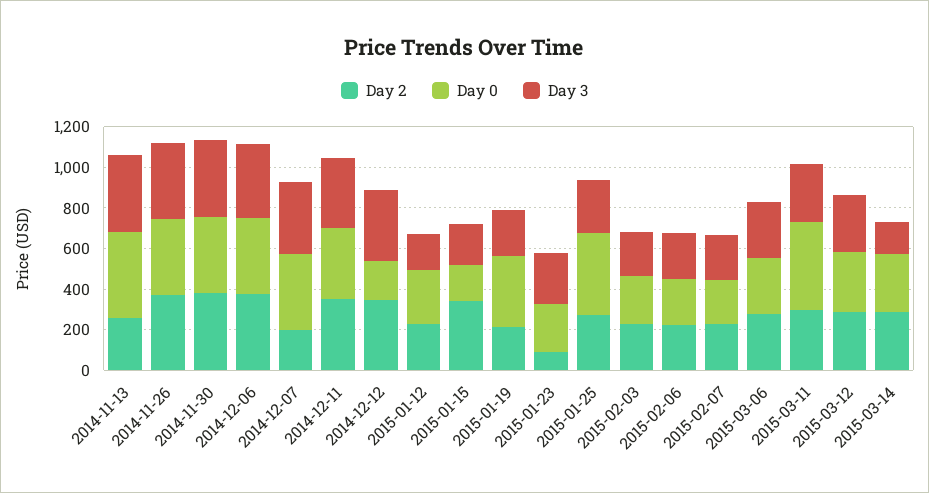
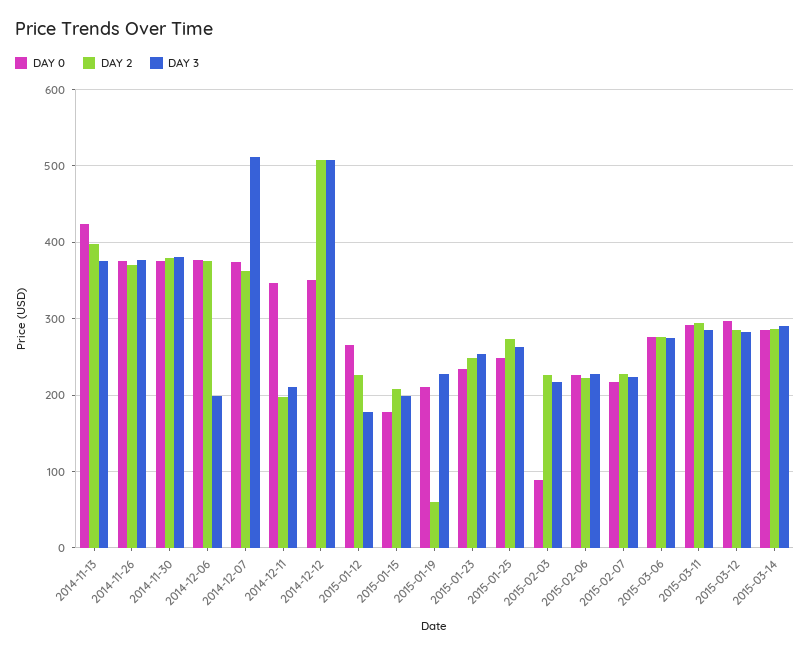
  {
    "Day 2": {
-     "2014-11-13": 250,
+     "2014-11-13": 400,
      "2014-11-26": 370,
      "2014-11-30": 380,
      "2014-12-06": 380,
-     "2014-12-07": 200,
+     "2014-12-07": 360,
-     "2014-12-11": 350,
+     "2014-12-11": 200,
-     "2014-12-12": 350,
+     "2014-12-12": 510,
      "2015-01-12": 230,
-     "2015-01-15": 350,
+     "2015-01-15": 210,
-     "2015-01-19": 200,
+     "2015-01-19": 60,
-     "2015-01-23": 100,
+     "2015-01-23": 250,
      "2015-01-25": 270,
      "2015-02-03": 230,
      "2015-02-06": 220,
      "2015-02-07": 230,
      "2015-03-06": 280,
      "2015-03-11": 290,
      "2015-03-12": 290,
      "2015-03-14": 290
    },
    "Day 0": {
      "2014-11-13": 420,
      "2014-11-26": 380,
      "2014-11-30": 380,
      "2014-12-06": 380,
      "2014-12-07": 370,
      "2014-12-11": 350,
-     "2014-12-12": 200,
+     "2014-12-12": 350,
      "2015-01-12": 270,
      "2015-01-15": 180,
-     "2015-01-19": 350,
+     "2015-01-19": 210,
      "2015-01-23": 230,
-     "2015-01-25": 400,
+     "2015-01-25": 250,
-     "2015-02-03": 250,
+     "2015-02-03": 90,
      "2015-02-06": 230,
      "2015-02-07": 220,
      "2015-03-06": 280,
-     "2015-03-11": 450,
+     "2015-03-11": 290,
      "2015-03-12": 300,
      "2015-03-14": 290
    },
    "Day 3": {
      "2014-11-13": 380,
      "2014-11-26": 380,
      "2014-11-30": 380,
-     "2014-12-06": 350,
+     "2014-12-06": 200,
-     "2014-12-07": 350,
+     "2014-12-07": 510,
-     "2014-12-11": 350,
+     "2014-12-11": 210,
-     "2014-12-12": 350,
+     "2014-12-12": 510,
      "2015-01-12": 180,
      "2015-01-15": 200,
      "2015-01-19": 230,
      "2015-01-23": 250,
      "2015-01-25": 260,
      "2015-02-03": 220,
      "2015-02-06": 230,
      "2015-02-07": 220,
      "2015-03-06": 270,
      "2015-03-11": 290,
      "2015-03-12": 280,
-     "2015-03-14": 150
+     "2015-03-14": 290
    }
  }

